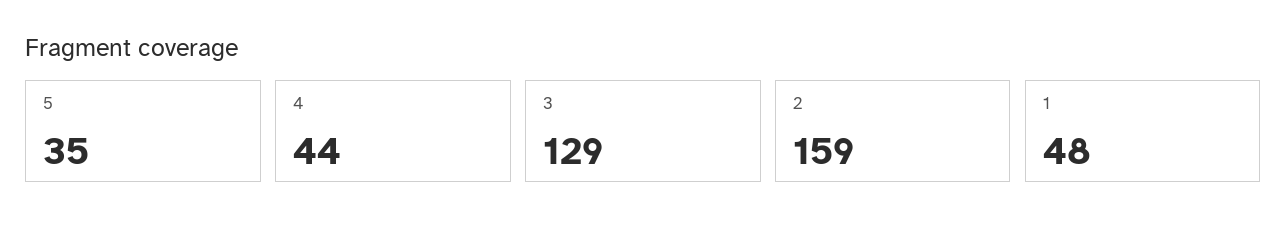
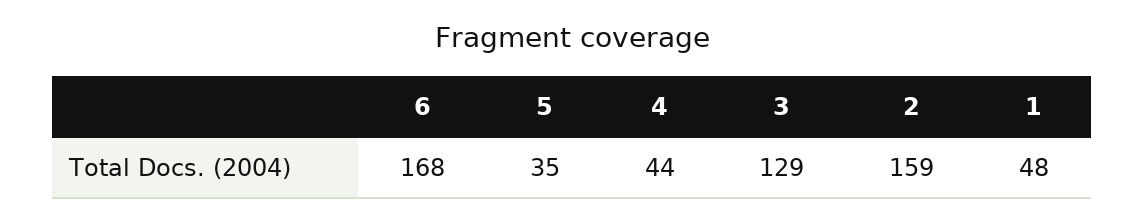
  {
    "5": 35,
    "4": 44,
    "3": 129,
    "2": 159,
-   "1": 48
+   "1": 48,
+   "6": 168
  }

